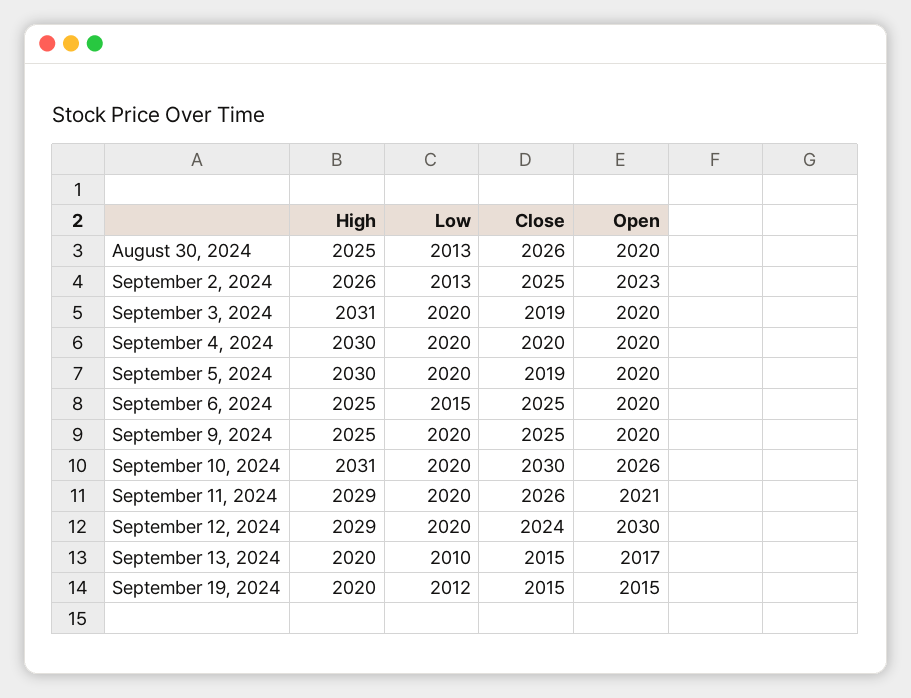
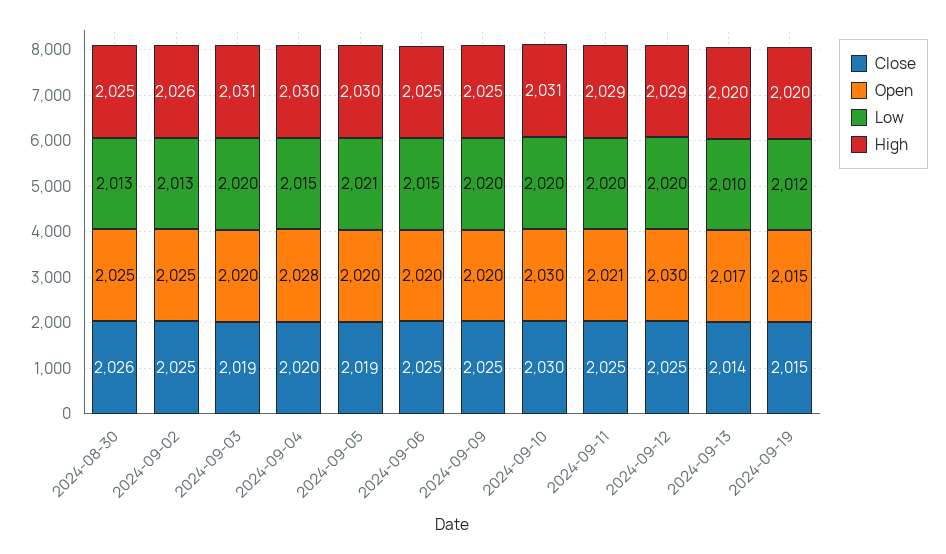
  {
    "High": {
      "August 30, 2024": 2025,
      "September 2, 2024": 2026,
      "September 3, 2024": 2031,
      "September 4, 2024": 2030,
      "September 5, 2024": 2030,
      "September 6, 2024": 2025,
      "September 9, 2024": 2025,
      "September 10, 2024": 2031,
      "September 11, 2024": 2029,
      "September 12, 2024": 2029,
      "September 13, 2024": 2020,
      "September 19, 2024": 2020
    },
    "Low": {
      "August 30, 2024": 2013,
      "September 2, 2024": 2013,
      "September 3, 2024": 2020,
-     "September 4, 2024": 2020,
+     "September 4, 2024": 2015,
-     "September 5, 2024": 2020,
+     "September 5, 2024": 2021,
      "September 6, 2024": 2015,
      "September 9, 2024": 2020,
      "September 10, 2024": 2020,
      "September 11, 2024": 2020,
      "September 12, 2024": 2020,
      "September 13, 2024": 2010,
      "September 19, 2024": 2012
    },
    "Close": {
      "August 30, 2024": 2026,
      "September 2, 2024": 2025,
      "September 3, 2024": 2019,
      "September 4, 2024": 2020,
      "September 5, 2024": 2019,
      "September 6, 2024": 2025,
      "September 9, 2024": 2025,
      "September 10, 2024": 2030,
-     "September 11, 2024": 2026,
+     "September 11, 2024": 2025,
-     "September 12, 2024": 2024,
+     "September 12, 2024": 2025,
-     "September 13, 2024": 2015,
+     "September 13, 2024": 2014,
      "September 19, 2024": 2015
    },
    "Open": {
-     "August 30, 2024": 2020,
+     "August 30, 2024": 2025,
-     "September 2, 2024": 2023,
+     "September 2, 2024": 2025,
      "September 3, 2024": 2020,
-     "September 4, 2024": 2020,
+     "September 4, 2024": 2028,
      "September 5, 2024": 2020,
      "September 6, 2024": 2020,
      "September 9, 2024": 2020,
-     "September 10, 2024": 2026,
+     "September 10, 2024": 2030,
      "September 11, 2024": 2021,
      "September 12, 2024": 2030,
      "September 13, 2024": 2017,
      "September 19, 2024": 2015
    }
  }

